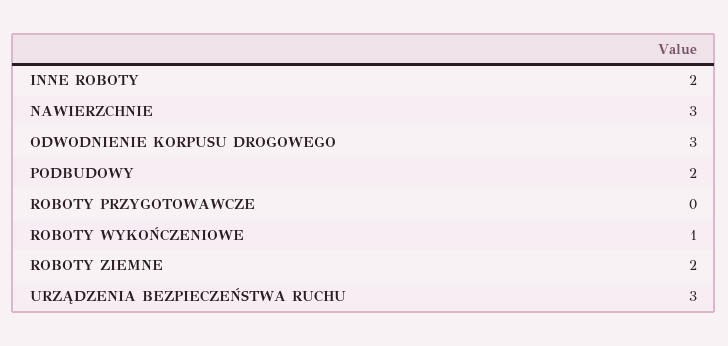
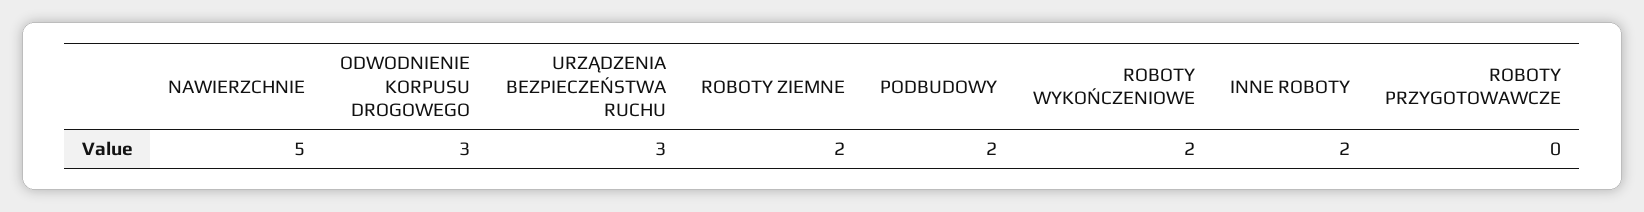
  {
    "INNE ROBOTY": 2,
-   "NAWIERZCHNIE": 3,
+   "NAWIERZCHNIE": 5,
    "ODWODNIENIE KORPUSU DROGOWEGO": 3,
    "PODBUDOWY": 2,
    "ROBOTY PRZYGOTOWAWCZE": 0,
-   "ROBOTY WYKOŃCZENIOWE": 1,
+   "ROBOTY WYKOŃCZENIOWE": 2,
    "ROBOTY ZIEMNE": 2,
    "URZĄDZENIA BEZPIECZEŃSTWA RUCHU": 3
  }

